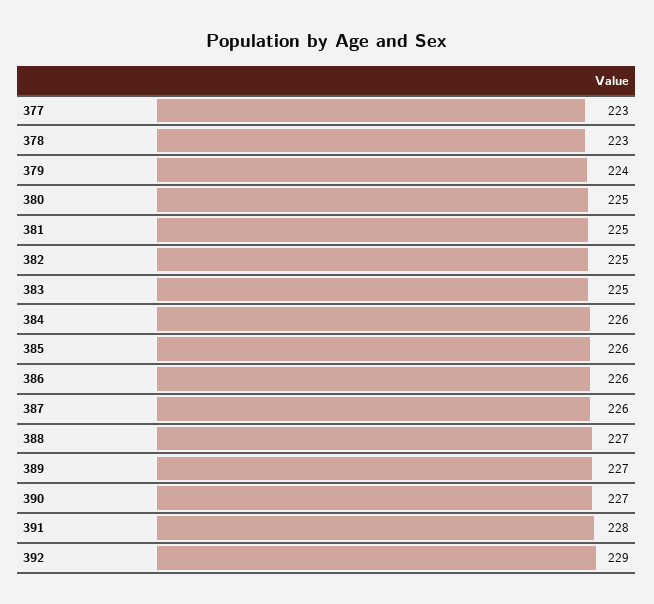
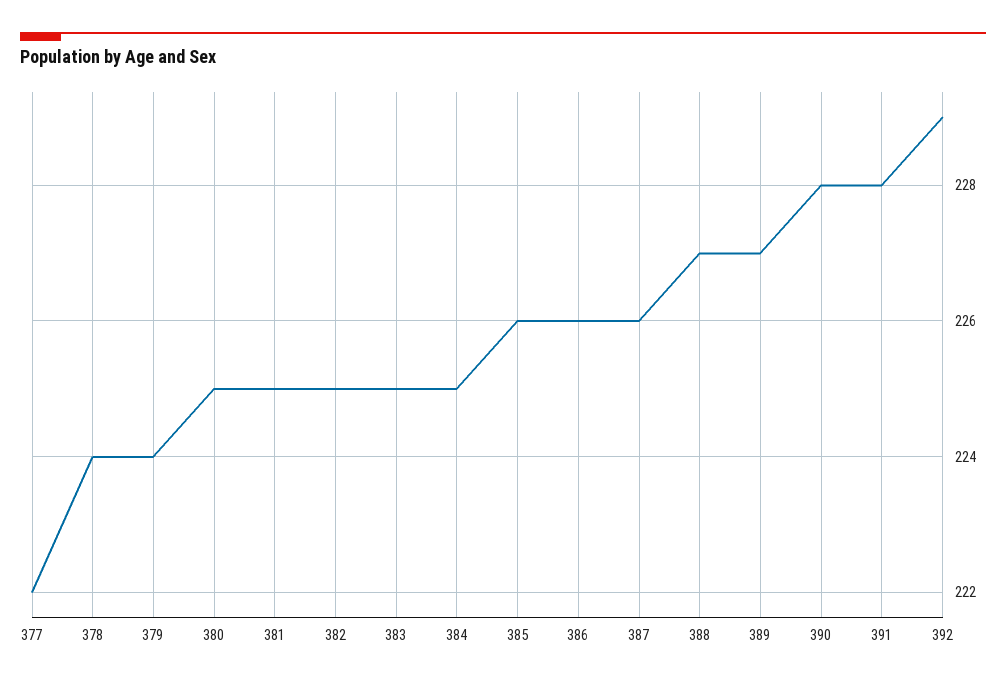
  {
-   "377": 223,
+   "377": 222,
-   "378": 223,
+   "378": 224,
    "379": 224,
    "380": 225,
    "381": 225,
    "382": 225,
    "383": 225,
-   "384": 226,
+   "384": 225,
    "385": 226,
    "386": 226,
    "387": 226,
    "388": 227,
    "389": 227,
-   "390": 227,
+   "390": 228,
    "391": 228,
    "392": 229
  }

